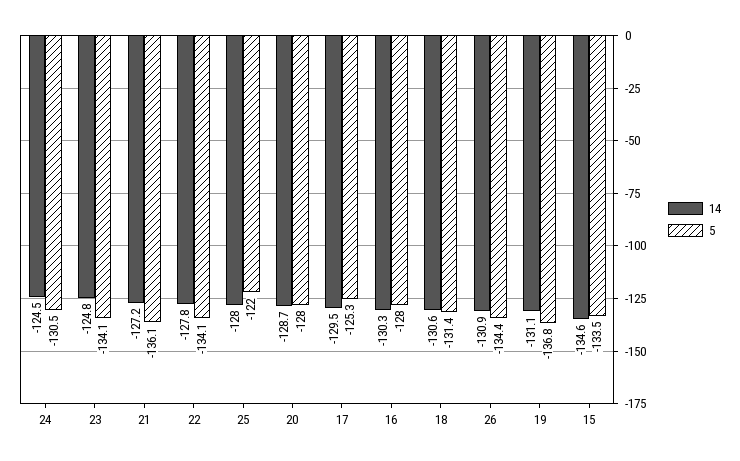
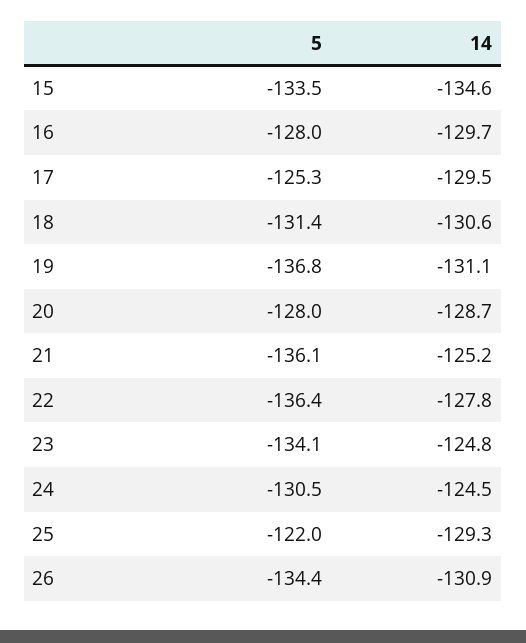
  {
    "14": {
      "24": -124.5,
      "23": -124.8,
-     "21": -127.2,
+     "21": -125.2,
      "22": -127.8,
-     "25": -128,
+     "25": -129.3,
      "20": -128.7,
      "17": -129.5,
-     "16": -130.3,
+     "16": -129.7,
      "18": -130.6,
      "26": -130.9,
      "19": -131.1,
      "15": -134.6
    },
    "5": {
      "24": -130.5,
      "23": -134.1,
      "21": -136.1,
-     "22": -134.1,
+     "22": -136.4,
      "25": -122,
      "20": -128,
      "17": -125.3,
      "16": -128,
      "18": -131.4,
      "26": -134.4,
      "19": -136.8,
      "15": -133.5
    }
  }

